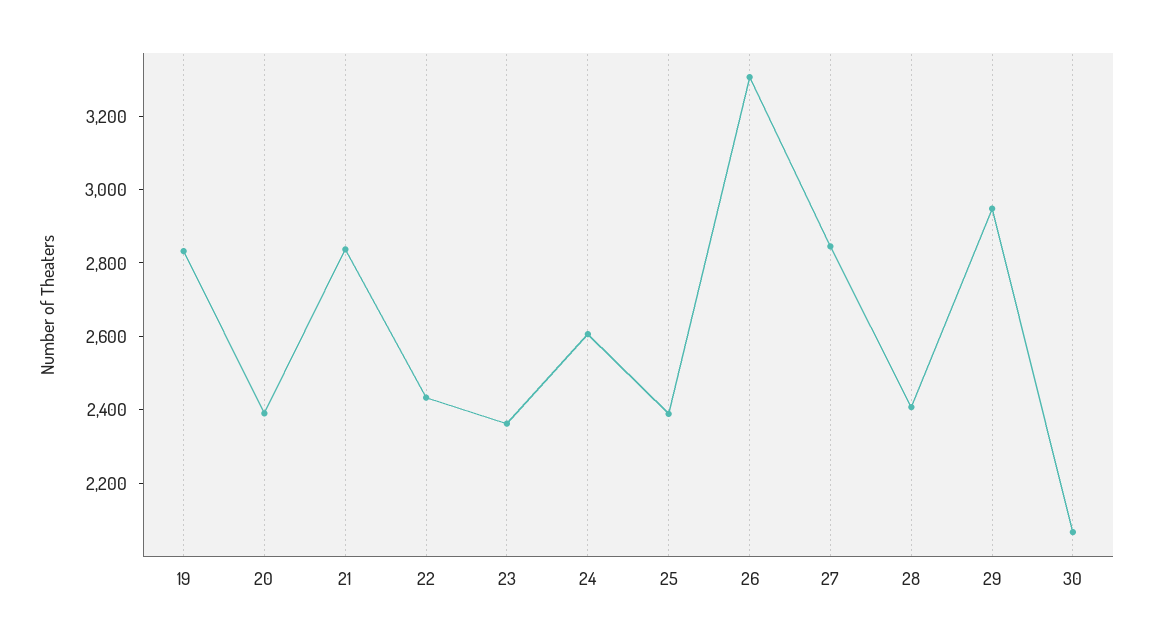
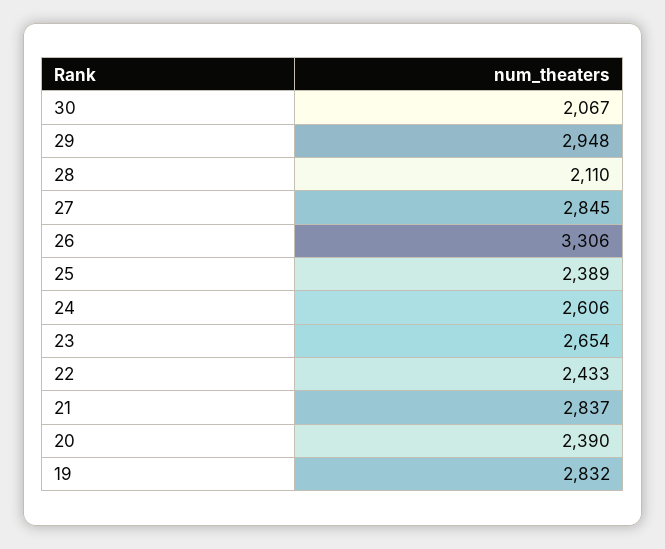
  {
    "19": 2832,
    "20": 2390,
    "21": 2837,
    "22": 2433,
-   "23": 2350,
+   "23": 2654,
    "24": 2606,
    "25": 2389,
    "26": 3306,
    "27": 2845,
-   "28": 2400,
+   "28": 2110,
    "29": 2948,
    "30": 2067
  }

